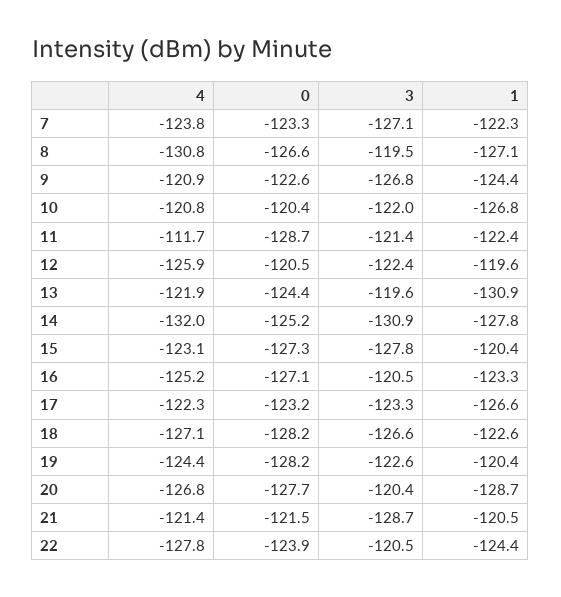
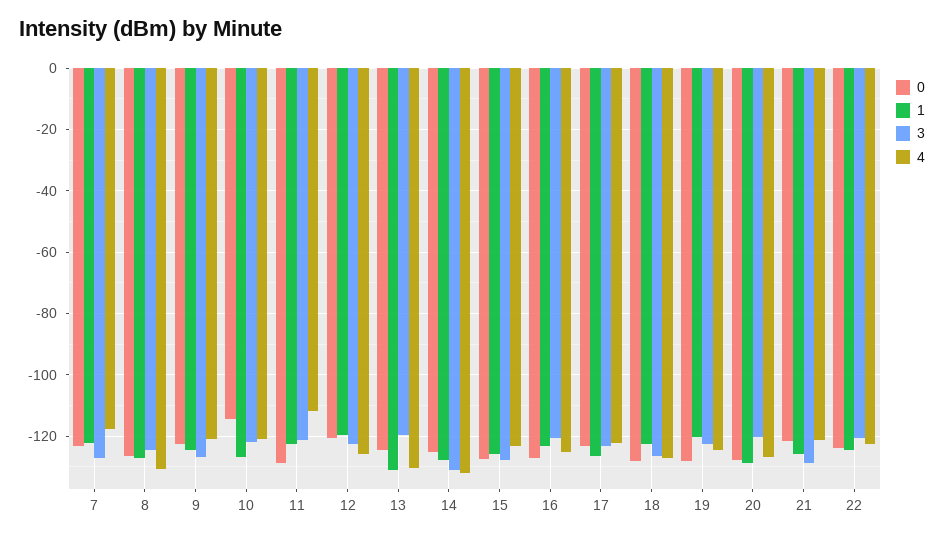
  {
    "4": {
-     "7": -123.8,
+     "7": -118,
      "8": -130.8,
      "9": -120.9,
      "10": -120.8,
      "11": -111.7,
      "12": -125.9,
-     "13": -121.9,
+     "13": -130,
      "14": -132,
      "15": -123.1,
      "16": -125.2,
      "17": -122.3,
      "18": -127.1,
      "19": -124.4,
      "20": -126.8,
      "21": -121.4,
-     "22": -127.8
+     "22": -122
    },
    "0": {
      "7": -123.3,
      "8": -126.6,
      "9": -122.6,
-     "10": -120.4,
+     "10": -114,
      "11": -128.7,
      "12": -120.5,
      "13": -124.4,
      "14": -125.2,
      "15": -127.3,
      "16": -127.1,
      "17": -123.2,
      "18": -128.2,
      "19": -128.2,
      "20": -127.7,
      "21": -121.5,
      "22": -123.9
    },
    "3": {
      "7": -127.1,
-     "8": -119.5,
+     "8": -124,
      "9": -126.8,
      "10": -122,
      "11": -121.4,
      "12": -122.4,
      "13": -119.6,
      "14": -130.9,
      "15": -127.8,
      "16": -120.5,
      "17": -123.3,
      "18": -126.6,
      "19": -122.6,
      "20": -120.4,
      "21": -128.7,
      "22": -120.5
    },
    "1": {
      "7": -122.3,
      "8": -127.1,
      "9": -124.4,
      "10": -126.8,
      "11": -122.4,
      "12": -119.6,
      "13": -130.9,
      "14": -127.8,
-     "15": -120.4,
+     "15": -126,
      "16": -123.3,
      "17": -126.6,
      "18": -122.6,
      "19": -120.4,
      "20": -128.7,
-     "21": -120.5,
+     "21": -126,
      "22": -124.4
    }
  }

